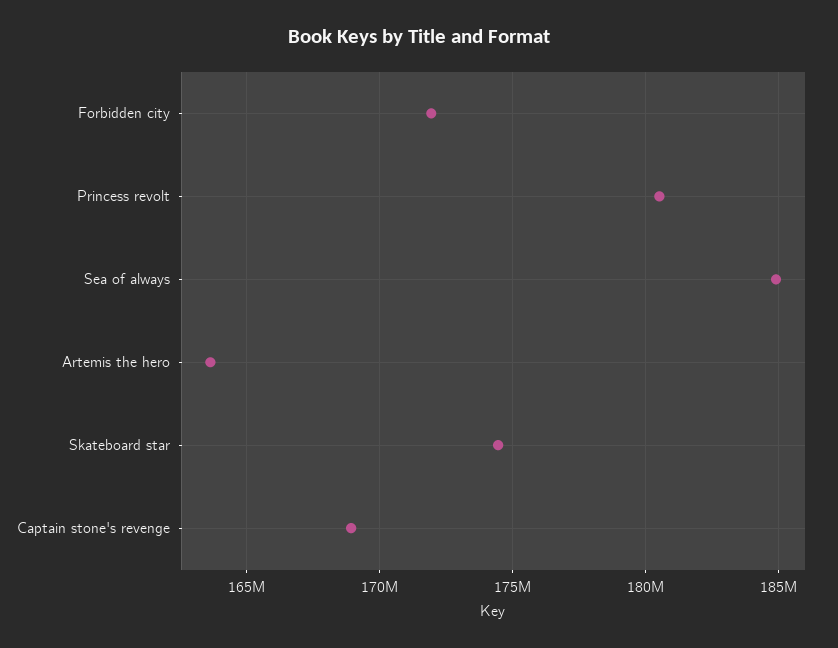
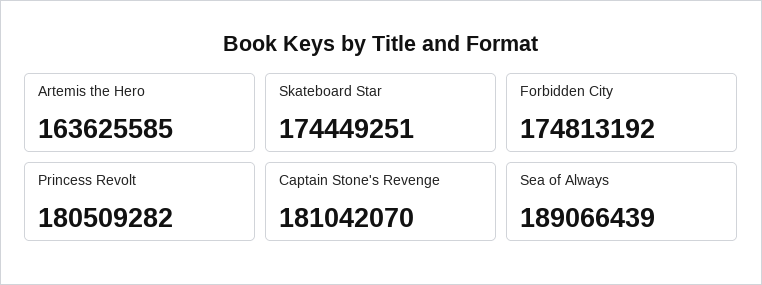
  {
-   "Forbidden city": 172000000,
+   "Forbidden city": 174813192,
    "Princess revolt": 180509282,
-   "Sea of always": 185000000,
+   "Sea of always": 189066439,
    "Artemis the hero": 163625585,
    "Skateboard star": 174449251,
-   "Captain stone's revenge": 169000000
+   "Captain stone's revenge": 181042070
  }

